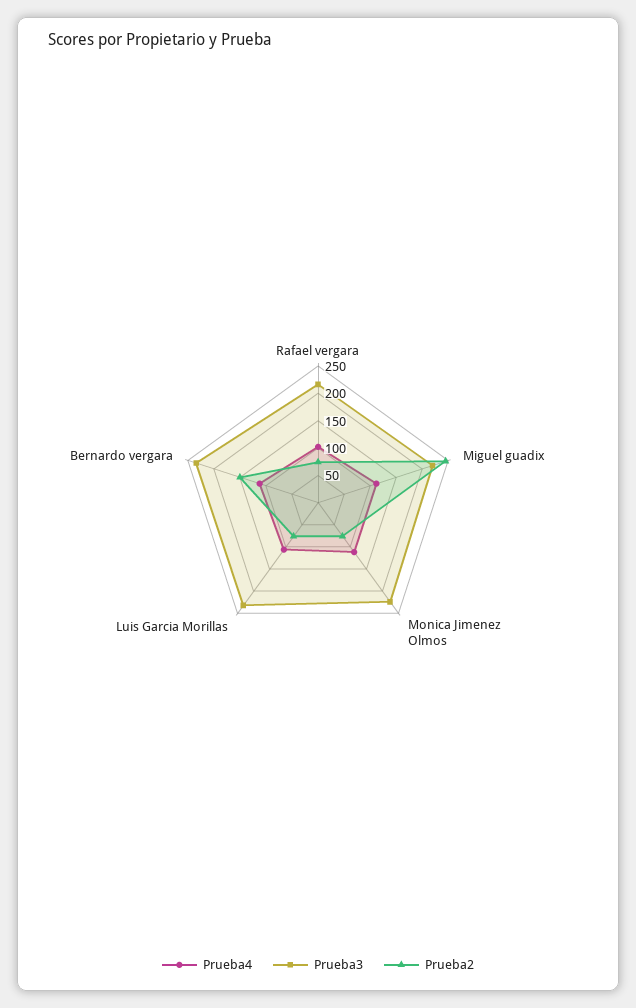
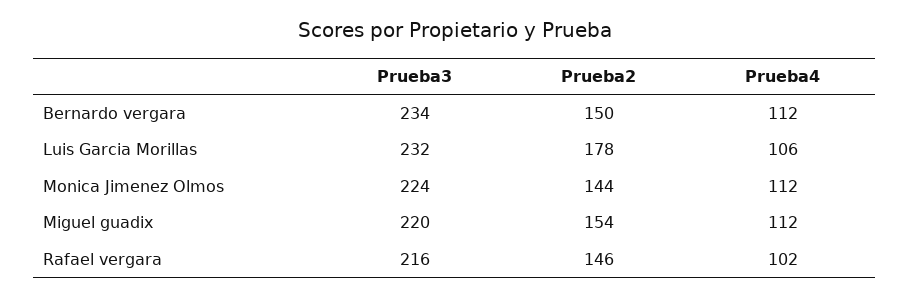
  {
    "Prueba4": {
      "Rafael vergara": 102,
      "Miguel guadix": 112,
      "Monica Jimenez Olmos": 112,
      "Luis Garcia Morillas": 106,
      "Bernardo vergara": 112
    },
    "Prueba3": {
      "Rafael vergara": 216,
      "Miguel guadix": 220,
      "Monica Jimenez Olmos": 224,
      "Luis Garcia Morillas": 232,
      "Bernardo vergara": 234
    },
    "Prueba2": {
-     "Rafael vergara": 75,
+     "Rafael vergara": 146,
-     "Miguel guadix": 250,
+     "Miguel guadix": 154,
-     "Monica Jimenez Olmos": 75,
+     "Monica Jimenez Olmos": 144,
-     "Luis Garcia Morillas": 75,
+     "Luis Garcia Morillas": 178,
      "Bernardo vergara": 150
    }
  }

